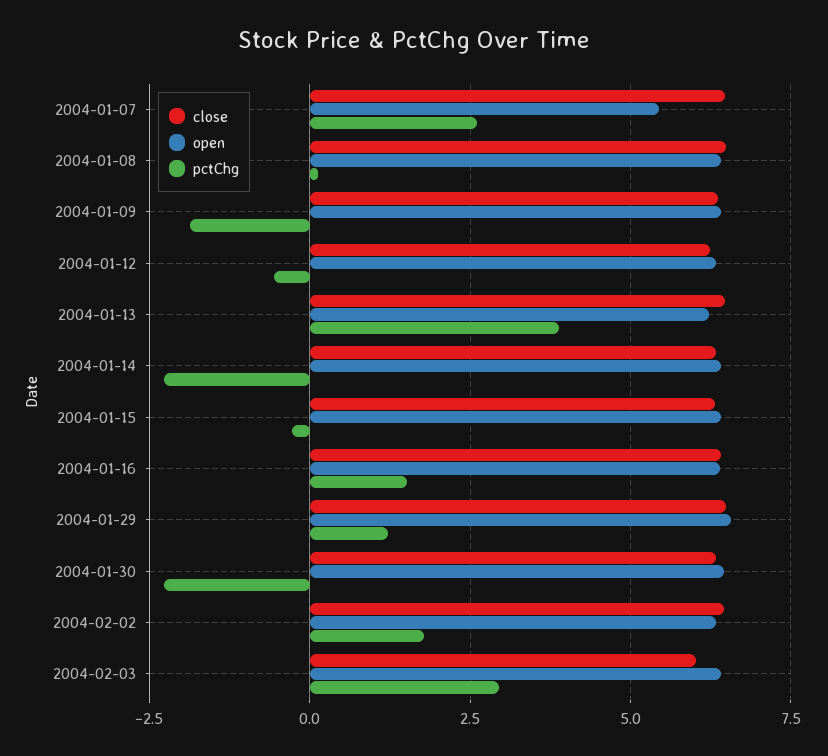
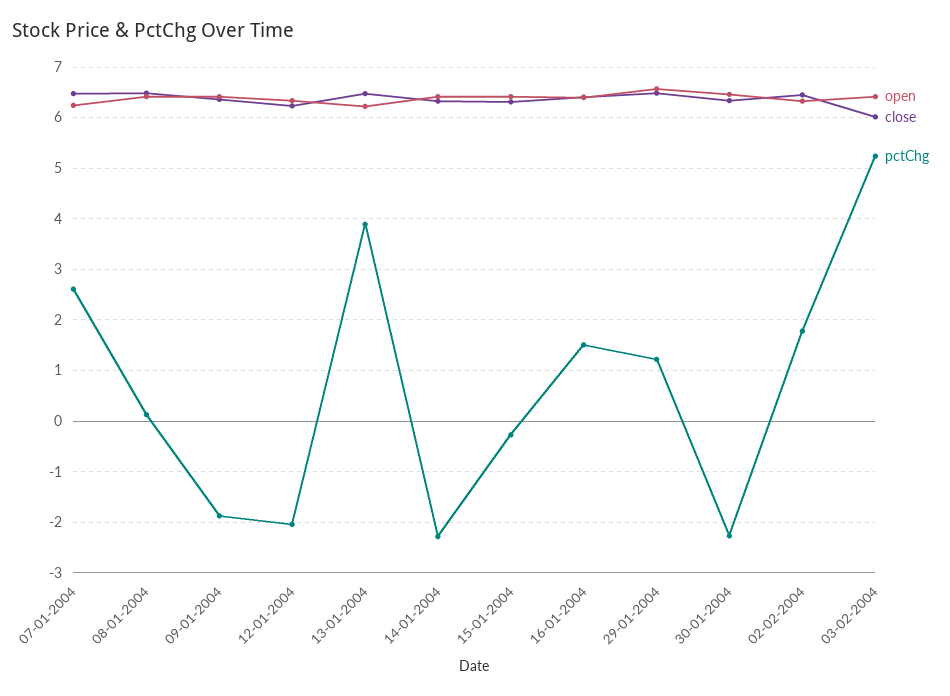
  {
    "close": {
      "2004-01-07": 6.4,
      "2004-01-08": 6.4,
      "2004-01-09": 6.4,
      "2004-01-12": 6.2,
      "2004-01-13": 6.4,
      "2004-01-14": 6.4,
      "2004-01-15": 6.4,
      "2004-01-16": 6.4,
      "2004-01-29": 6.4,
      "2004-01-30": 6.4,
      "2004-02-02": 6.4,
      "2004-02-03": 6
    },
    "open": {
-     "2004-01-07": 5.5,
+     "2004-01-07": 6.2,
      "2004-01-08": 6.4,
      "2004-01-09": 6.4,
      "2004-01-12": 6.4,
      "2004-01-13": 6.2,
      "2004-01-14": 6.4,
      "2004-01-15": 6.4,
      "2004-01-16": 6.4,
      "2004-01-29": 6.6,
      "2004-01-30": 6.4,
      "2004-02-02": 6.4,
      "2004-02-03": 6.4
    },
    "pctChg": {
      "2004-01-07": 2.6,
      "2004-01-08": 0.2,
      "2004-01-09": -1.8,
-     "2004-01-12": -0.5,
+     "2004-01-12": -2,
      "2004-01-13": 3.8,
      "2004-01-14": -2.2,
      "2004-01-15": -0.2,
      "2004-01-16": 1.6,
      "2004-01-29": 1.2,
      "2004-01-30": -2.2,
      "2004-02-02": 1.8,
-     "2004-02-03": 3
+     "2004-02-03": 5.2
    }
  }

